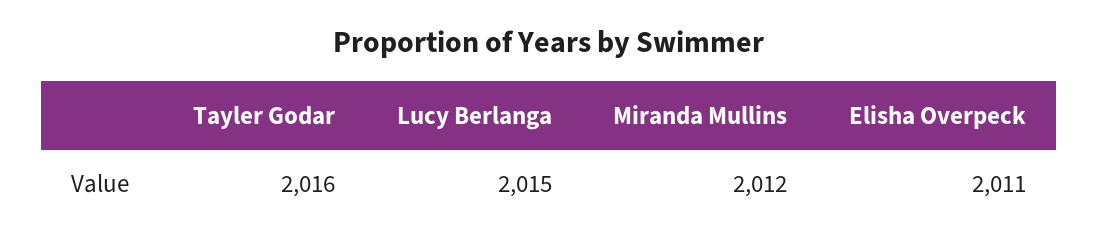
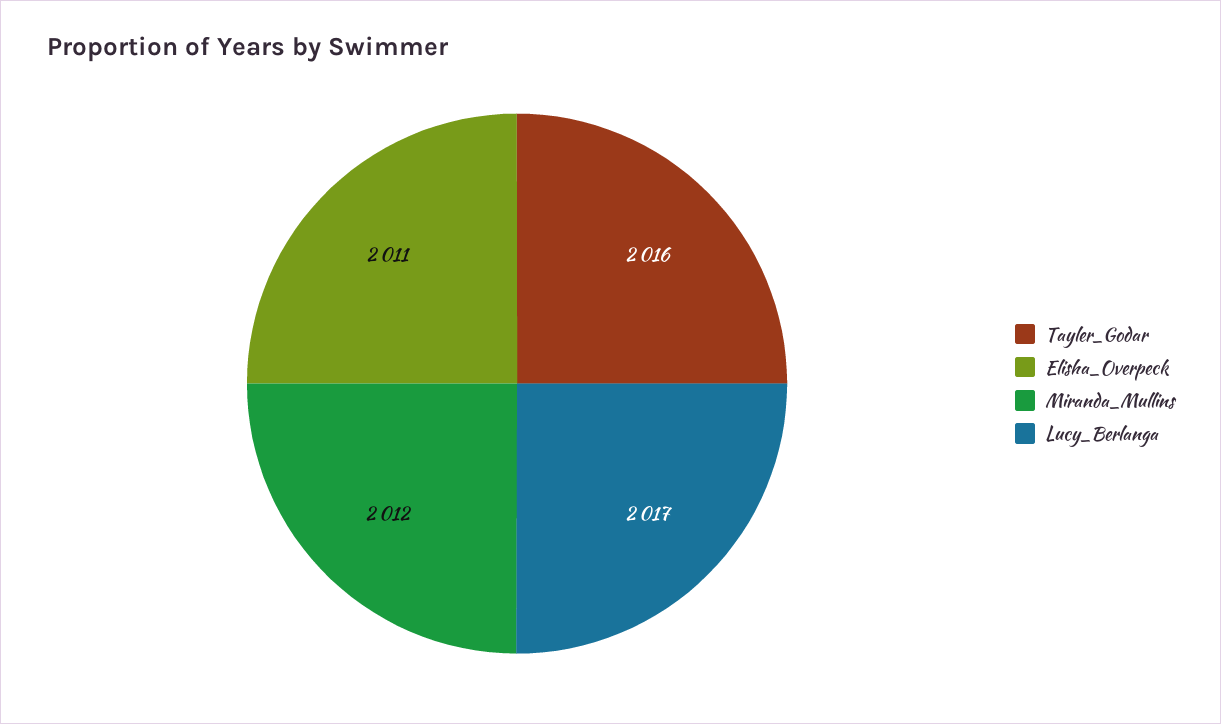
  {
    "Tayler Godar": 2016,
-   "Lucy Berlanga": 2015,
+   "Lucy Berlanga": 2017,
    "Miranda Mullins": 2012,
    "Elisha Overpeck": 2011
  }

